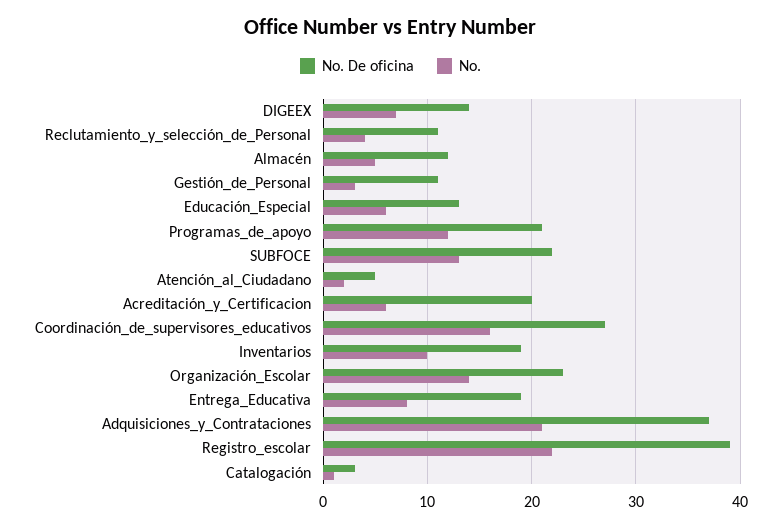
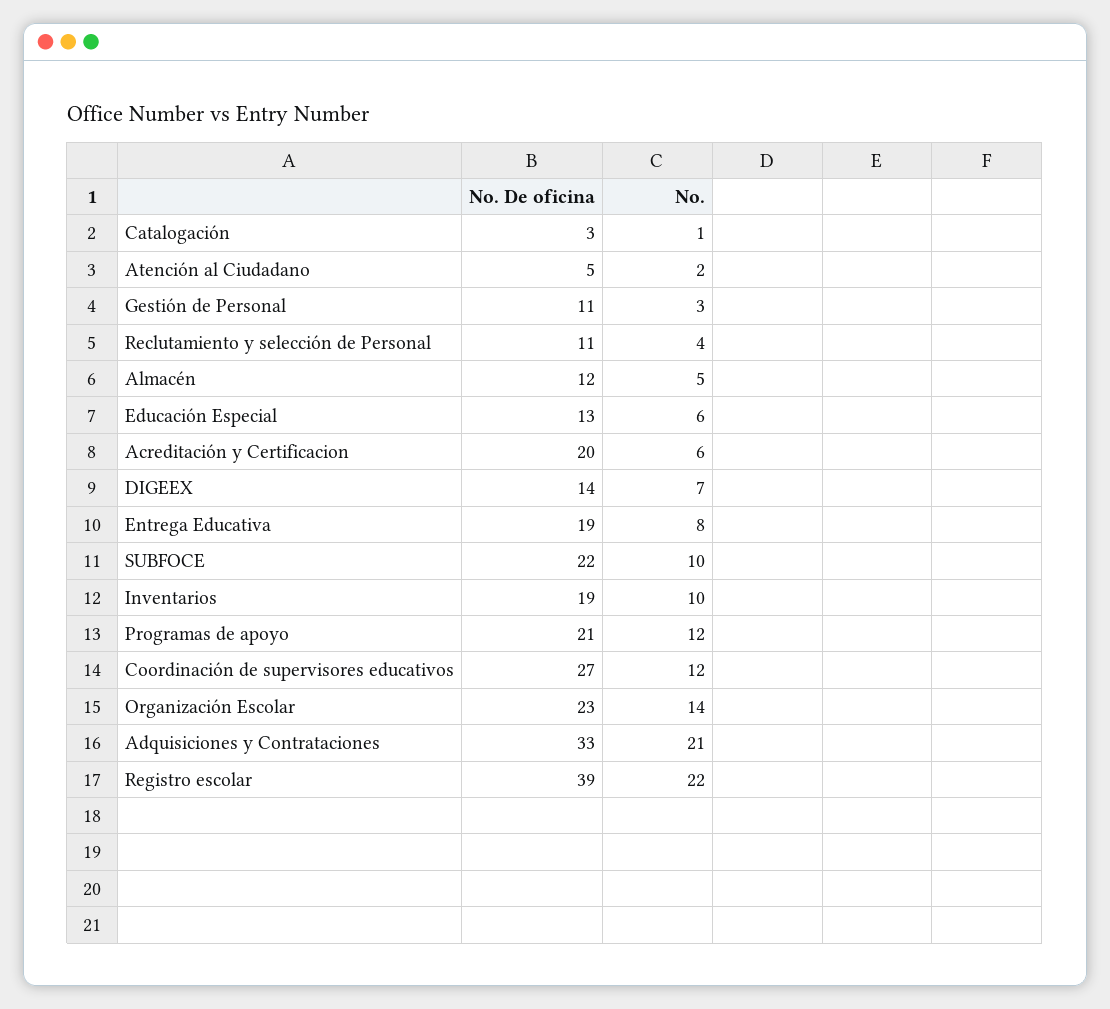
  {
    "No. De oficina": {
      "DIGEEX": 14,
      "Reclutamiento_y_selección_de_Personal": 11,
      "Almacén": 12,
      "Gestión_de_Personal": 11,
      "Educación_Especial": 13,
      "Programas_de_apoyo": 21,
      "SUBFOCE": 22,
      "Atención_al_Ciudadano": 5,
      "Acreditación_y_Certificacion": 20,
      "Coordinación_de_supervisores_educativos": 27,
      "Inventarios": 19,
      "Organización_Escolar": 23,
      "Entrega_Educativa": 19,
-     "Adquisiciones_y_Contrataciones": 37,
+     "Adquisiciones_y_Contrataciones": 33,
      "Registro_escolar": 39,
      "Catalogación": 3
    },
    "No.": {
      "DIGEEX": 7,
      "Reclutamiento_y_selección_de_Personal": 4,
      "Almacén": 5,
      "Gestión_de_Personal": 3,
      "Educación_Especial": 6,
      "Programas_de_apoyo": 12,
-     "SUBFOCE": 13,
+     "SUBFOCE": 10,
      "Atención_al_Ciudadano": 2,
      "Acreditación_y_Certificacion": 6,
-     "Coordinación_de_supervisores_educativos": 16,
+     "Coordinación_de_supervisores_educativos": 12,
      "Inventarios": 10,
      "Organización_Escolar": 14,
      "Entrega_Educativa": 8,
      "Adquisiciones_y_Contrataciones": 21,
      "Registro_escolar": 22,
      "Catalogación": 1
    }
  }

